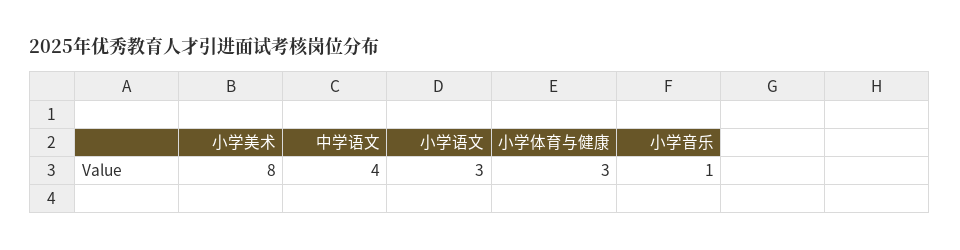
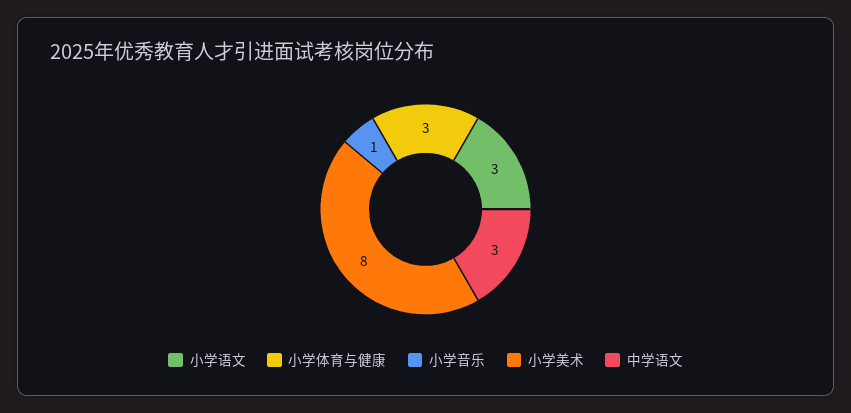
  {
    "小学美术": 8,
-   "中学语文": 4,
+   "中学语文": 3,
    "小学语文": 3,
    "小学体育与健康": 3,
    "小学音乐": 1
  }

